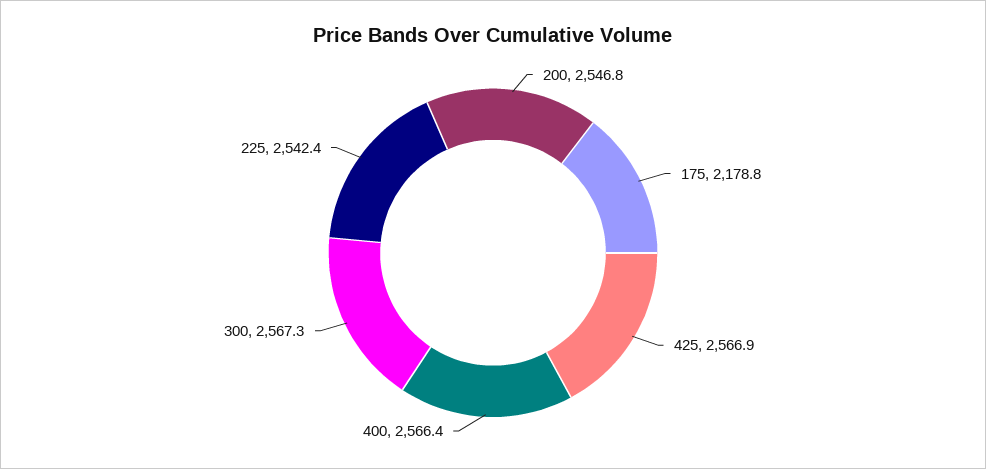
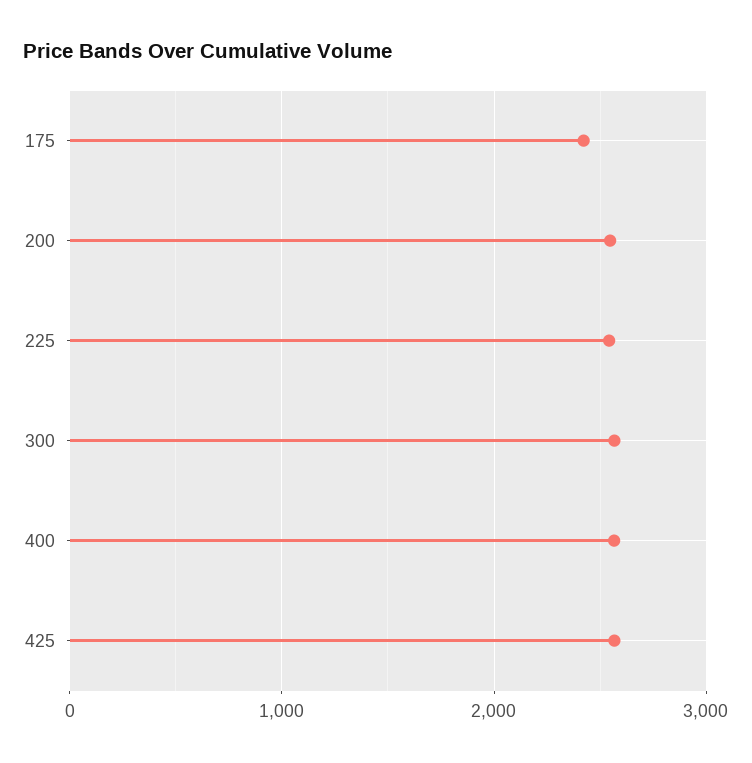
  {
    "200": 2546.8,
-   "175": 2178.8,
+   "175": 2400,
    "425": 2566.9,
    "400": 2566.4,
    "300": 2567.3,
    "225": 2542.4
  }

